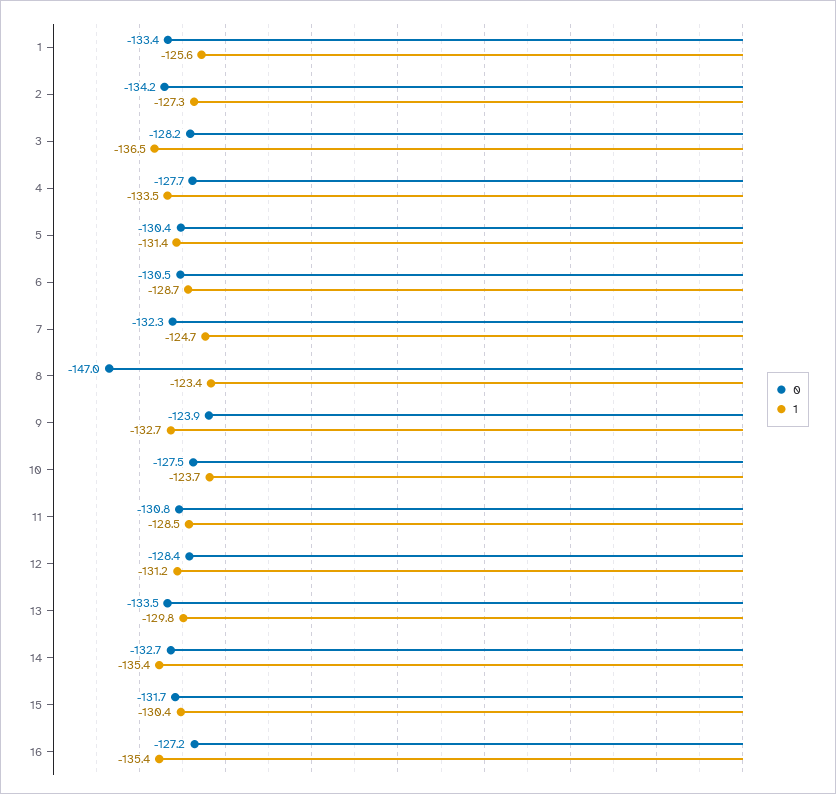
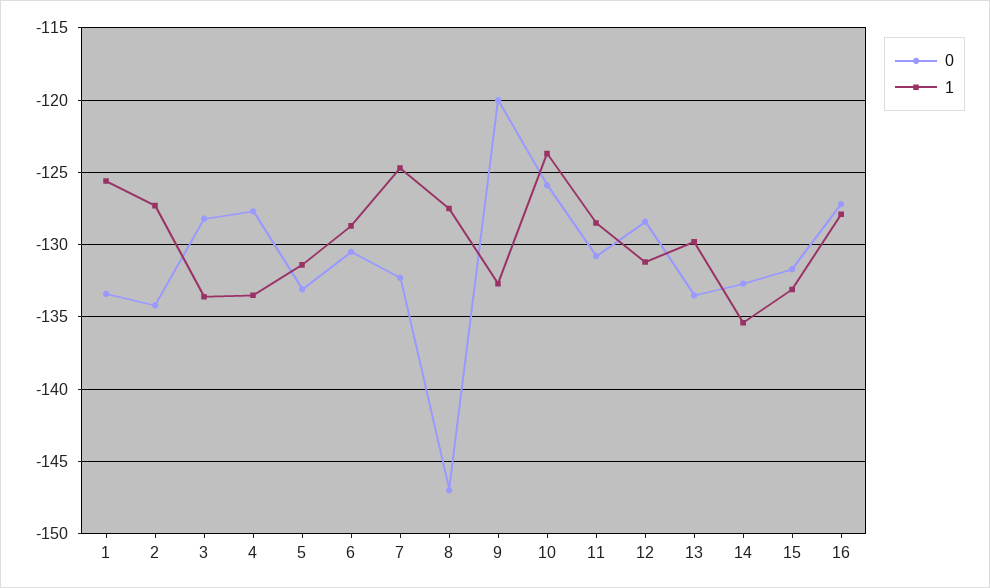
  {
    "0": {
      "1": -133.4,
      "2": -134.2,
      "3": -128.2,
      "4": -127.7,
-     "5": -130.4,
+     "5": -133,
      "6": -130.5,
      "7": -132.3,
      "8": -147,
-     "9": -123.9,
+     "9": -120,
-     "10": -127.5,
+     "10": -126,
      "11": -130.8,
      "12": -128.4,
      "13": -133.5,
      "14": -132.7,
      "15": -131.7,
      "16": -127.2
    },
    "1": {
      "1": -125.6,
      "2": -127.3,
-     "3": -136.5,
+     "3": -133.5,
      "4": -133.5,
      "5": -131.4,
      "6": -128.7,
      "7": -124.7,
-     "8": -123.4,
+     "8": -127.5,
      "9": -132.7,
      "10": -123.7,
      "11": -128.5,
      "12": -131.2,
      "13": -129.8,
      "14": -135.4,
-     "15": -130.4,
+     "15": -133,
-     "16": -135.4
+     "16": -128
    }
  }

